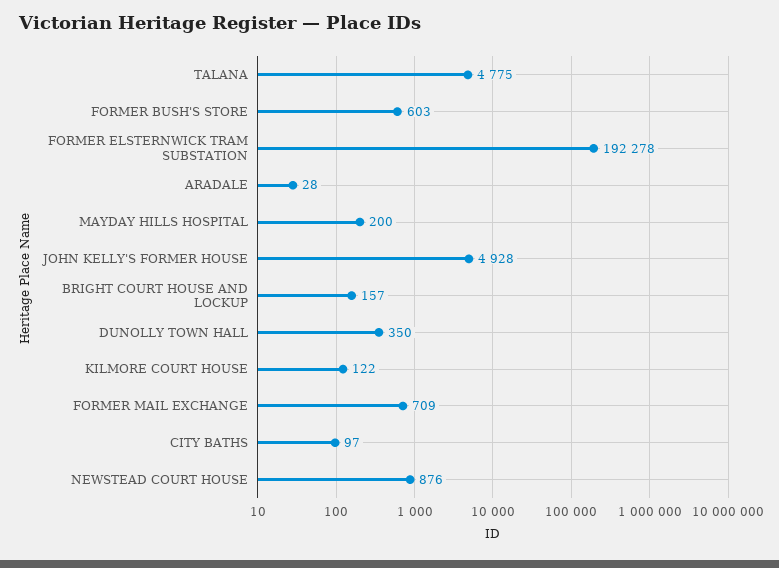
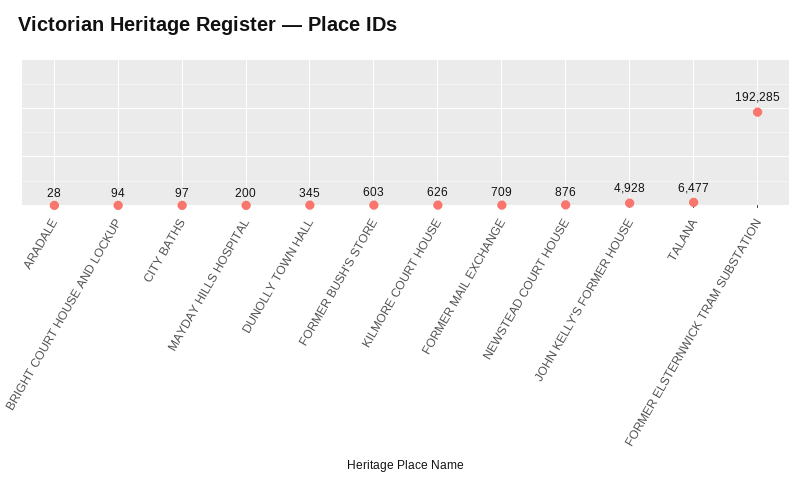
  {
-   "TALANA": 4775,
+   "TALANA": 6477,
    "FORMER BUSH'S STORE": 603,
-   "FORMER ELSTERNWICK TRAM SUBSTATION": 192278,
+   "FORMER ELSTERNWICK TRAM SUBSTATION": 192285,
    "ARADALE": 28,
    "MAYDAY HILLS HOSPITAL": 200,
    "JOHN KELLY'S FORMER HOUSE": 4928,
-   "BRIGHT COURT HOUSE AND LOCKUP": 157,
+   "BRIGHT COURT HOUSE AND LOCKUP": 94,
-   "DUNOLLY TOWN HALL": 350,
+   "DUNOLLY TOWN HALL": 345,
-   "KILMORE COURT HOUSE": 122,
+   "KILMORE COURT HOUSE": 626,
    "FORMER MAIL EXCHANGE": 709,
    "CITY BATHS": 97,
    "NEWSTEAD COURT HOUSE": 876
  }

